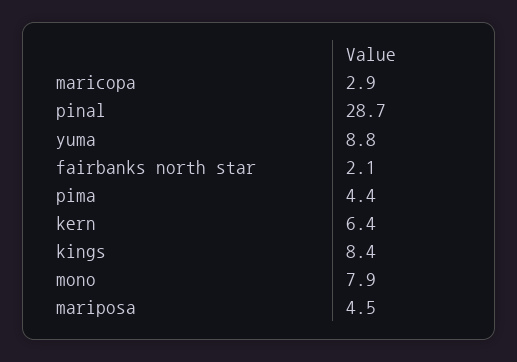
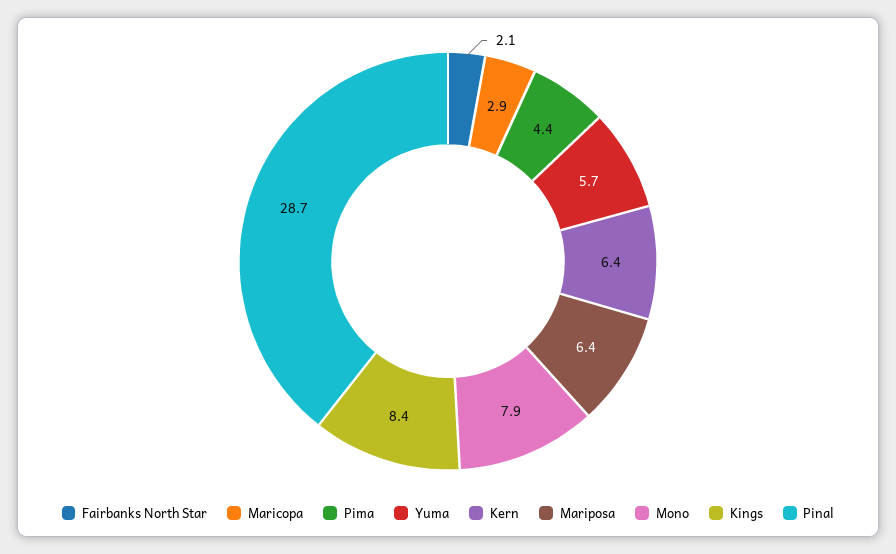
  {
    "maricopa": 2.9,
    "pinal": 28.7,
-   "yuma": 8.8,
+   "yuma": 5.7,
    "fairbanks north star": 2.1,
    "pima": 4.4,
    "kern": 6.4,
    "kings": 8.4,
    "mono": 7.9,
-   "mariposa": 4.5
+   "mariposa": 6.4
  }

